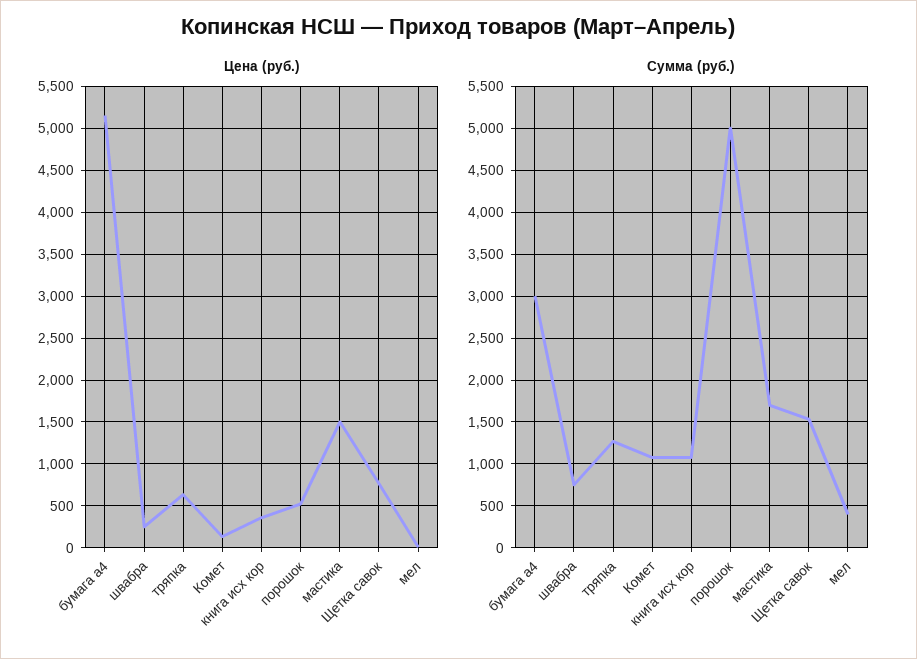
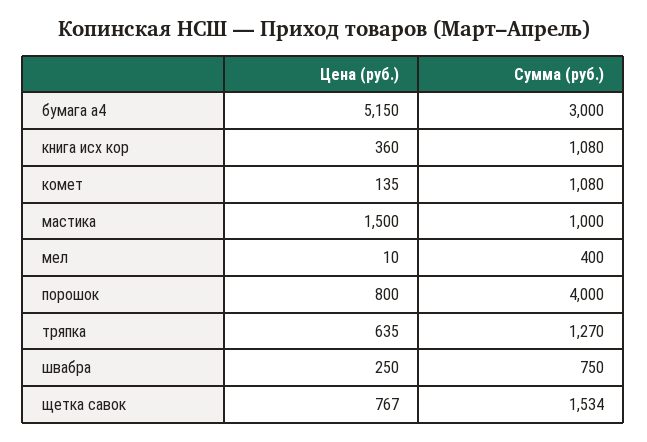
  {
    "Цена (руб.)": {
      "бумага а4": 5150,
      "швабра": 250,
      "тряпка": 635,
      "Комет": 135,
      "книга исх кор": 360,
-     "порошок": 500,
+     "порошок": 800,
      "мастика": 1500,
      "Щетка савок": 767,
      "мел": 10
    },
    "Сумма (руб.)": {
      "бумага а4": 3000,
      "швабра": 750,
      "тряпка": 1270,
      "Комет": 1080,
      "книга исх кор": 1080,
-     "порошок": 5000,
+     "порошок": 4000,
-     "мастика": 1700,
+     "мастика": 1000,
      "Щетка савок": 1534,
      "мел": 400
    }
  }

